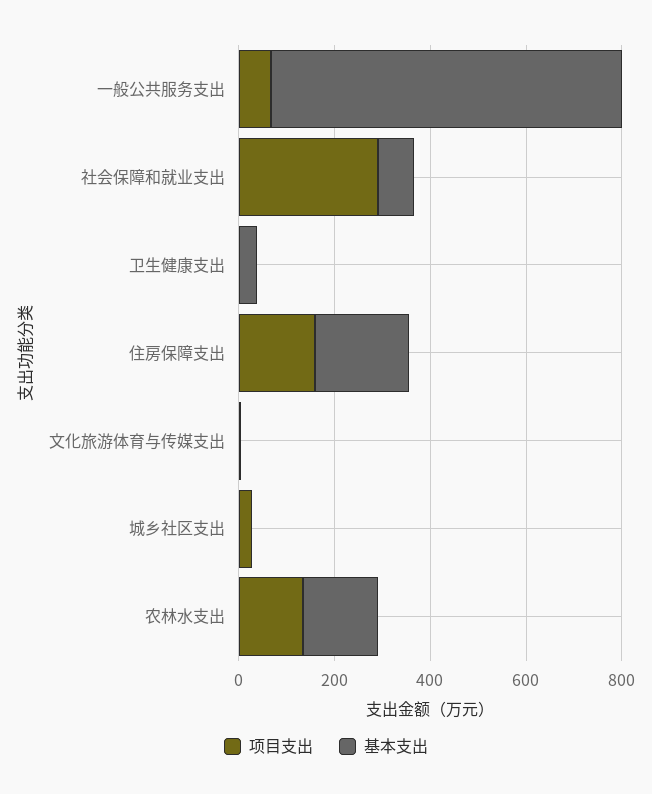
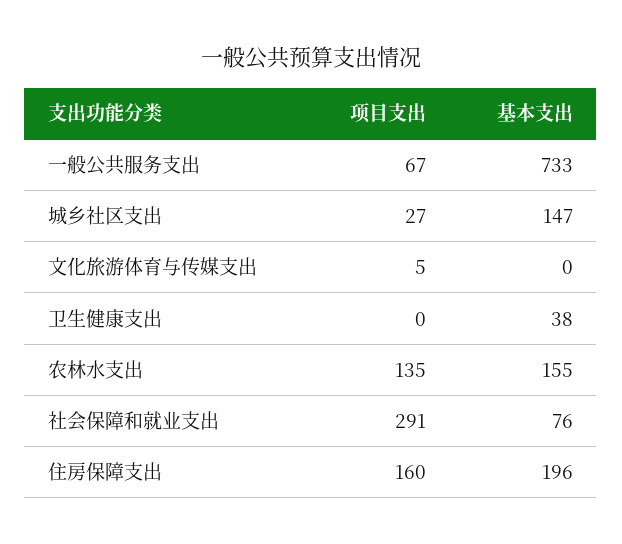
  {
    "项目支出": {
      "一般公共服务支出": 67,
      "社会保障和就业支出": 291,
      "卫生健康支出": 0,
      "住房保障支出": 160,
      "文化旅游体育与传媒支出": 5,
      "城乡社区支出": 27,
      "农林水支出": 135
    },
    "基本支出": {
      "一般公共服务支出": 733,
      "社会保障和就业支出": 76,
      "卫生健康支出": 38,
      "住房保障支出": 196,
      "文化旅游体育与传媒支出": 0,
-     "城乡社区支出": 0,
+     "城乡社区支出": 147,
      "农林水支出": 155
    }
  }

